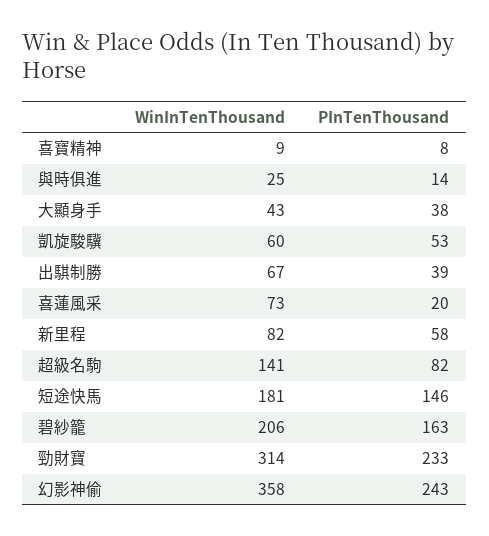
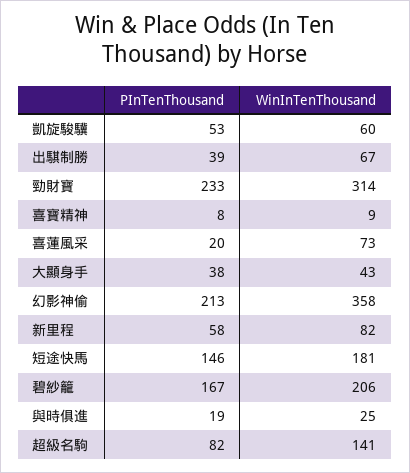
  {
    "WinInTenThousand": {
      "喜寶精神": 9,
      "與時俱進": 25,
      "大顯身手": 43,
      "凱旋駿驥": 60,
      "出騏制勝": 67,
      "喜蓮風采": 73,
      "新里程": 82,
      "超級名駒": 141,
      "短途快馬": 181,
      "碧紗籠": 206,
      "勁財寶": 314,
      "幻影神偷": 358
    },
    "PInTenThousand": {
      "喜寶精神": 8,
-     "與時俱進": 14,
+     "與時俱進": 19,
      "大顯身手": 38,
      "凱旋駿驥": 53,
      "出騏制勝": 39,
      "喜蓮風采": 20,
      "新里程": 58,
      "超級名駒": 82,
      "短途快馬": 146,
-     "碧紗籠": 163,
+     "碧紗籠": 167,
      "勁財寶": 233,
-     "幻影神偷": 243
+     "幻影神偷": 213
    }
  }

